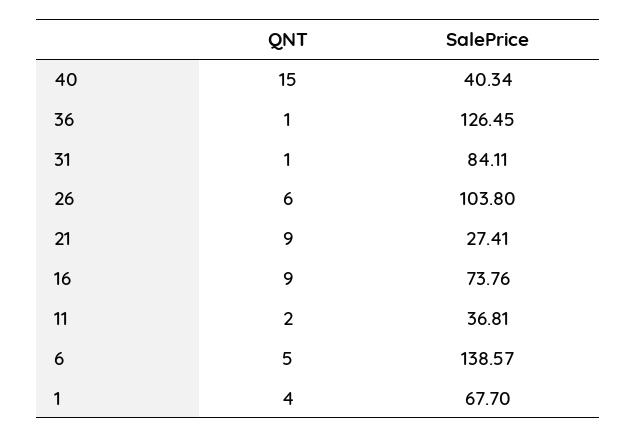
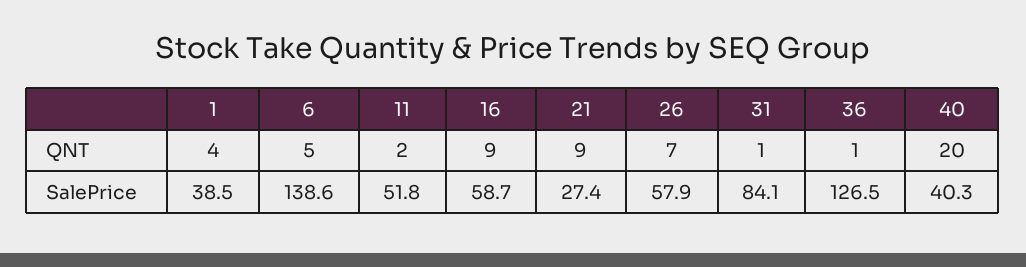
  {
    "QNT": {
-     "40": 15,
+     "40": 20,
      "36": 1,
      "31": 1,
-     "26": 6,
+     "26": 7,
      "21": 9,
      "16": 9,
      "11": 2,
      "6": 5,
      "1": 4
    },
    "SalePrice": {
      "40": 40.34,
      "36": 126.45,
      "31": 84.11,
-     "26": 103.8,
+     "26": 57.9,
      "21": 27.41,
-     "16": 73.76,
+     "16": 58.7,
-     "11": 36.81,
+     "11": 51.8,
      "6": 138.57,
-     "1": 67.7
+     "1": 38.5
    }
  }

